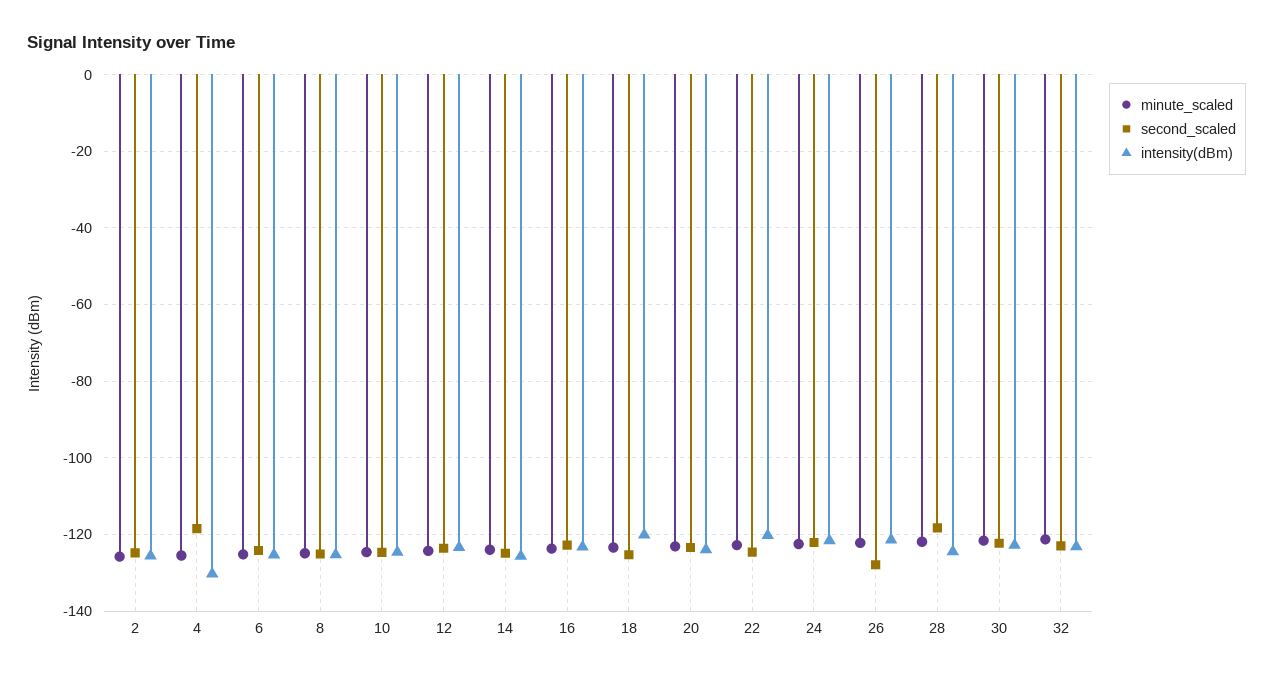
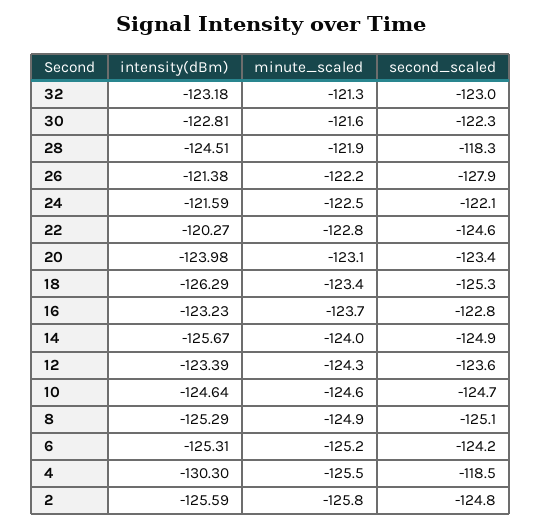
  {
    "minute_scaled": {
      "2": -125.8,
      "4": -125.5,
      "6": -125.2,
      "8": -124.9,
      "10": -124.6,
      "12": -124.3,
      "14": -124,
      "16": -123.7,
      "18": -123.4,
      "20": -123.1,
      "22": -122.8,
      "24": -122.5,
      "26": -122.2,
      "28": -121.9,
      "30": -121.6,
      "32": -121.3
    },
    "second_scaled": {
      "2": -124.8,
      "4": -118.5,
      "6": -124.2,
      "8": -125.1,
      "10": -124.7,
      "12": -123.6,
      "14": -124.9,
      "16": -122.8,
      "18": -125.3,
      "20": -123.4,
      "22": -124.6,
      "24": -122.1,
      "26": -127.9,
      "28": -118.3,
      "30": -122.3,
      "32": -123
    },
    "intensity(dBm)": {
      "2": -125.59,
      "4": -130.3,
      "6": -125.31,
      "8": -125.29,
      "10": -124.64,
      "12": -123.39,
      "14": -125.67,
      "16": -123.23,
-     "18": -120,
+     "18": -126.29,
      "20": -123.98,
      "22": -120.27,
      "24": -121.59,
      "26": -121.38,
      "28": -124.51,
      "30": -122.81,
      "32": -123.18
    }
  }

